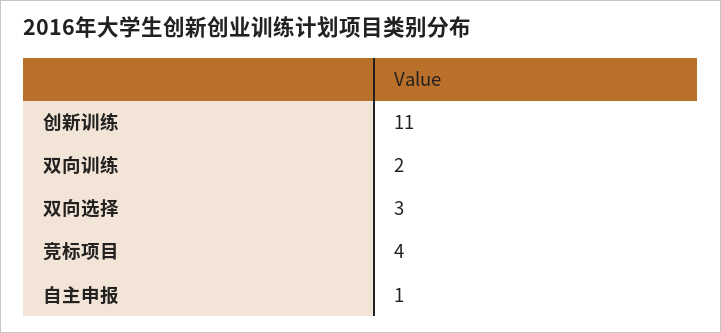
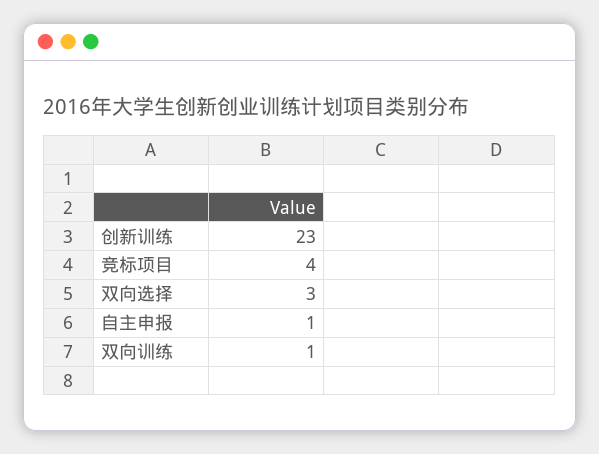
  {
-   "创新训练": 11,
+   "创新训练": 23,
-   "双向训练": 2,
+   "双向训练": 1,
    "双向选择": 3,
    "竞标项目": 4,
    "自主申报": 1
  }

